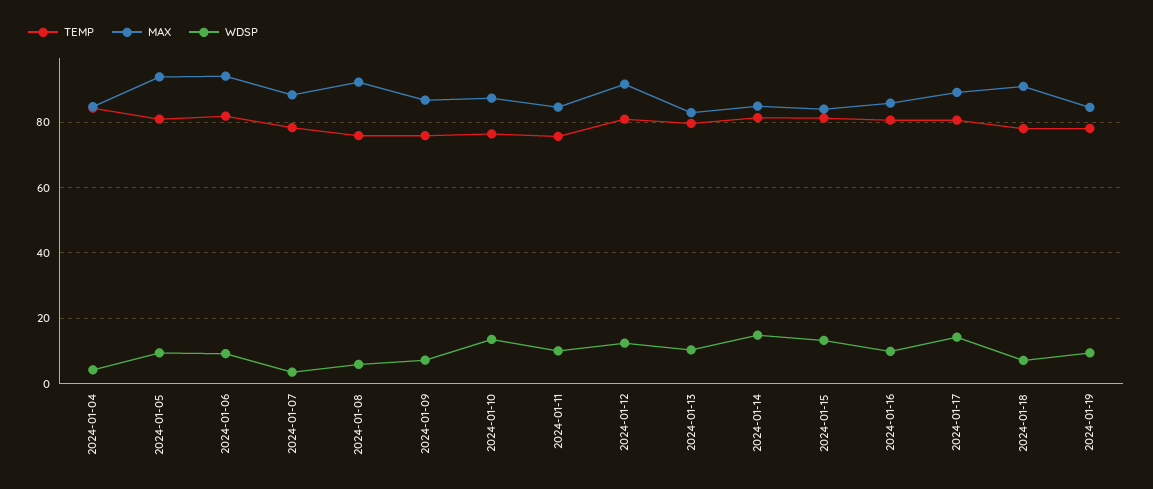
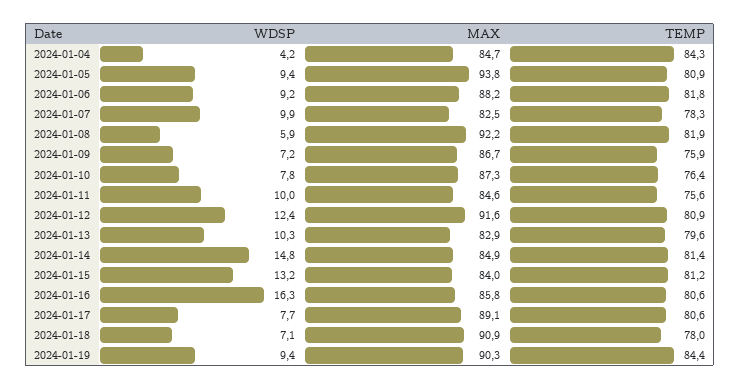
  {
    "TEMP": {
      "2024-01-04": 84.3,
      "2024-01-05": 80.9,
      "2024-01-06": 81.8,
      "2024-01-07": 78.3,
-     "2024-01-08": 76,
+     "2024-01-08": 81.9,
      "2024-01-09": 75.9,
      "2024-01-10": 76.4,
      "2024-01-11": 75.6,
      "2024-01-12": 80.9,
      "2024-01-13": 79.6,
      "2024-01-14": 81.4,
      "2024-01-15": 81.2,
      "2024-01-16": 80.6,
      "2024-01-17": 80.6,
      "2024-01-18": 78,
-     "2024-01-19": 78
+     "2024-01-19": 84.4
    },
    "MAX": {
      "2024-01-04": 84.7,
      "2024-01-05": 93.8,
-     "2024-01-06": 94,
+     "2024-01-06": 88.2,
-     "2024-01-07": 88,
+     "2024-01-07": 82.5,
      "2024-01-08": 92.2,
      "2024-01-09": 86.7,
      "2024-01-10": 87.3,
      "2024-01-11": 84.6,
      "2024-01-12": 91.6,
      "2024-01-13": 82.9,
      "2024-01-14": 84.9,
      "2024-01-15": 84,
      "2024-01-16": 85.8,
      "2024-01-17": 89.1,
      "2024-01-18": 90.9,
-     "2024-01-19": 84
+     "2024-01-19": 90.3
    },
    "WDSP": {
      "2024-01-04": 4.2,
      "2024-01-05": 9.4,
      "2024-01-06": 9.2,
-     "2024-01-07": 4,
+     "2024-01-07": 9.9,
      "2024-01-08": 5.9,
      "2024-01-09": 7.2,
-     "2024-01-10": 14,
+     "2024-01-10": 7.8,
      "2024-01-11": 10,
      "2024-01-12": 12.4,
      "2024-01-13": 10.3,
      "2024-01-14": 14.8,
      "2024-01-15": 13.2,
-     "2024-01-16": 10,
+     "2024-01-16": 16.3,
-     "2024-01-17": 14,
+     "2024-01-17": 7.7,
      "2024-01-18": 7.1,
      "2024-01-19": 9.4
    }
  }

